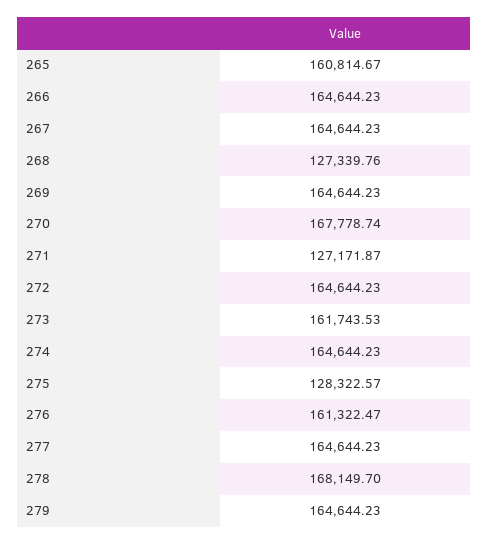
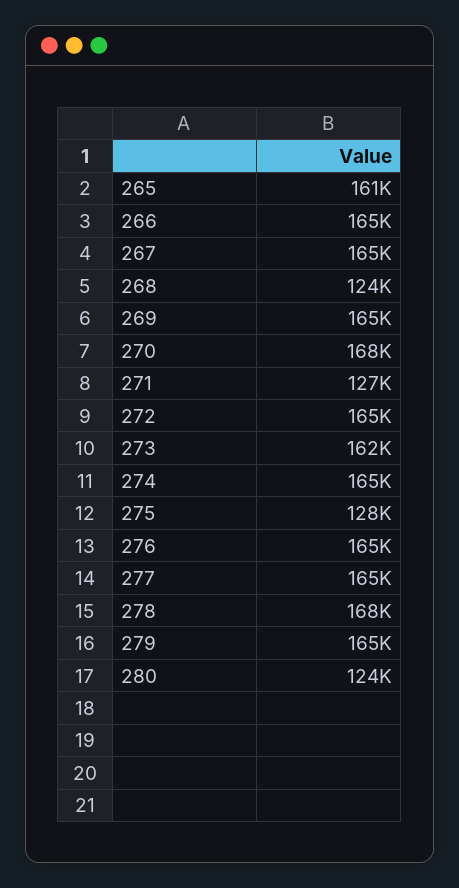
  {
    "265": 160814.67,
    "266": 164644.23,
    "267": 164644.23,
-   "268": 127339.76,
+   "268": 124000,
    "269": 164644.23,
    "270": 167778.74,
    "271": 127171.87,
    "272": 164644.23,
    "273": 161743.53,
    "274": 164644.23,
    "275": 128322.57,
-   "276": 161322.47,
+   "276": 165000,
    "277": 164644.23,
    "278": 168149.7,
-   "279": 164644.23
+   "279": 164644.23,
+   "280": 124000
  }

